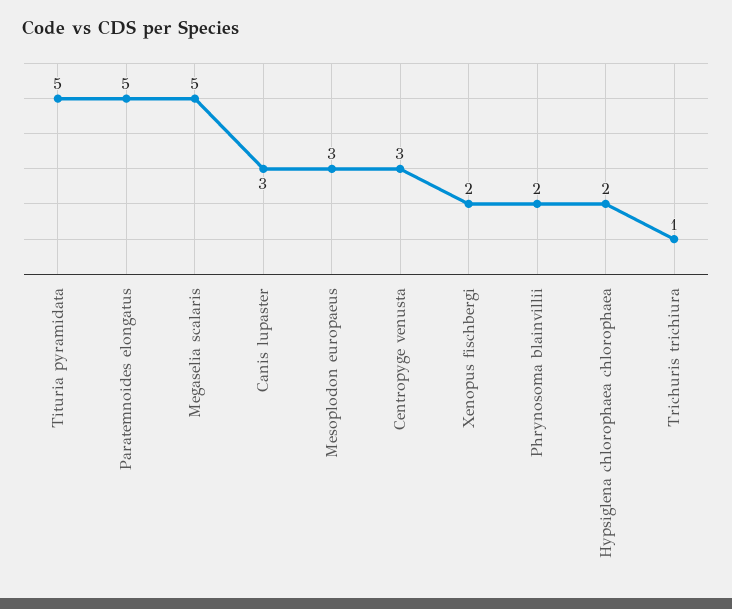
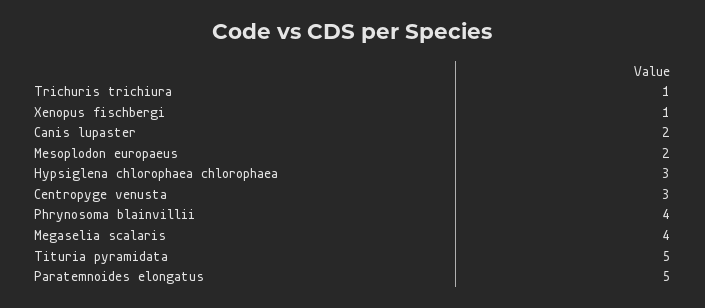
  {
    "Tituria pyramidata": 5,
    "Paratemnoides elongatus": 5,
-   "Megaselia scalaris": 5,
+   "Megaselia scalaris": 4,
-   "Canis lupaster": 3,
+   "Canis lupaster": 2,
-   "Mesoplodon europaeus": 3,
+   "Mesoplodon europaeus": 2,
    "Centropyge venusta": 3,
-   "Xenopus fischbergi": 2,
+   "Xenopus fischbergi": 1,
-   "Phrynosoma blainvillii": 2,
+   "Phrynosoma blainvillii": 4,
-   "Hypsiglena chlorophaea chlorophaea": 2,
+   "Hypsiglena chlorophaea chlorophaea": 3,
    "Trichuris trichiura": 1
  }

